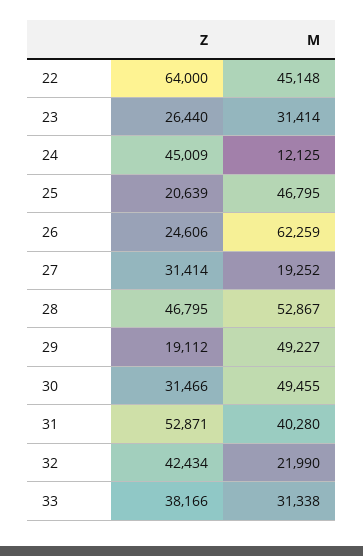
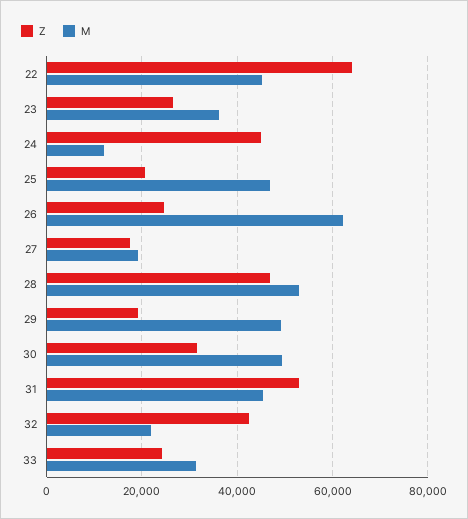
  {
    "Z": {
      "22": 64000,
      "23": 26440,
      "24": 45009,
      "25": 20639,
      "26": 24606,
-     "27": 31414,
+     "27": 18000,
      "28": 46795,
      "29": 19112,
      "30": 31466,
      "31": 52871,
      "32": 42434,
-     "33": 38166
+     "33": 24000
    },
    "M": {
      "22": 45148,
-     "23": 31414,
+     "23": 36000,
      "24": 12125,
      "25": 46795,
      "26": 62259,
      "27": 19252,
      "28": 52867,
      "29": 49227,
      "30": 49455,
-     "31": 40280,
+     "31": 46000,
      "32": 21990,
      "33": 31338
    }
  }

